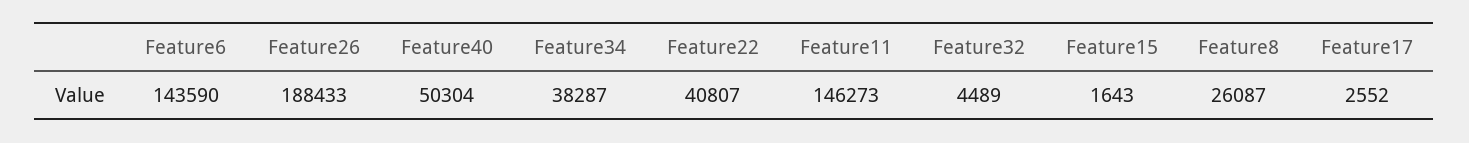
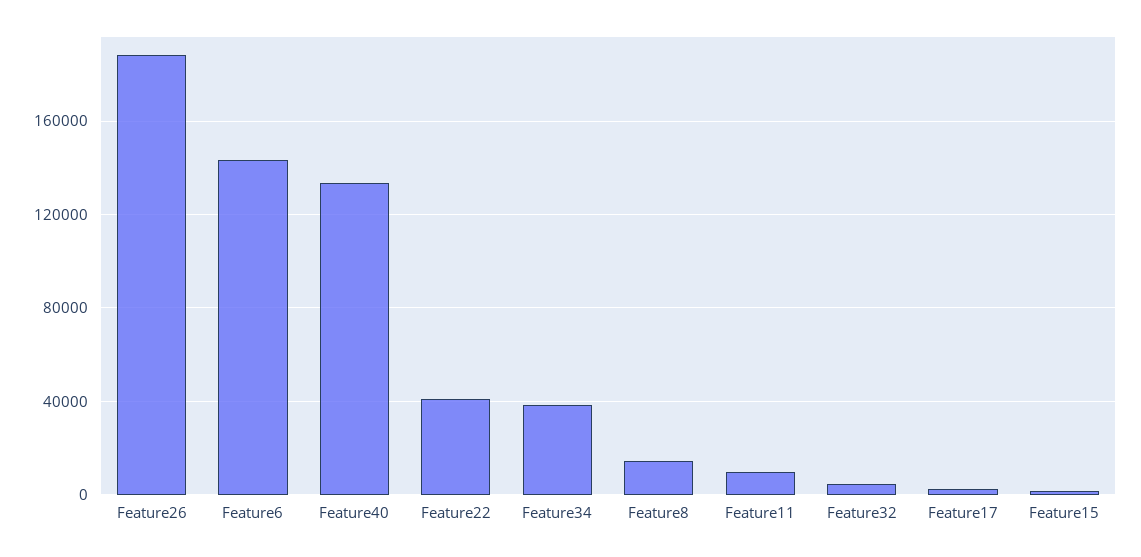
  {
    "Feature6": 143590,
    "Feature26": 188433,
-   "Feature40": 50304,
+   "Feature40": 135000,
    "Feature34": 38287,
    "Feature22": 40807,
-   "Feature11": 146273,
+   "Feature11": 10000,
    "Feature32": 4489,
    "Feature15": 1643,
-   "Feature8": 26087,
+   "Feature8": 15000,
    "Feature17": 2552
  }

